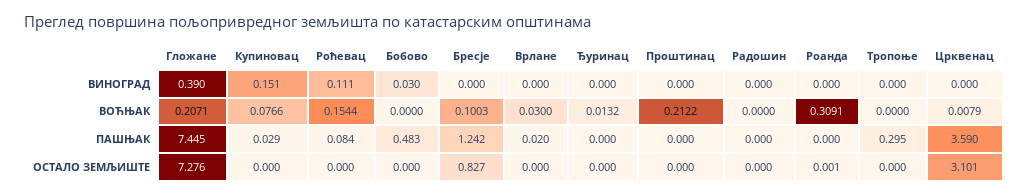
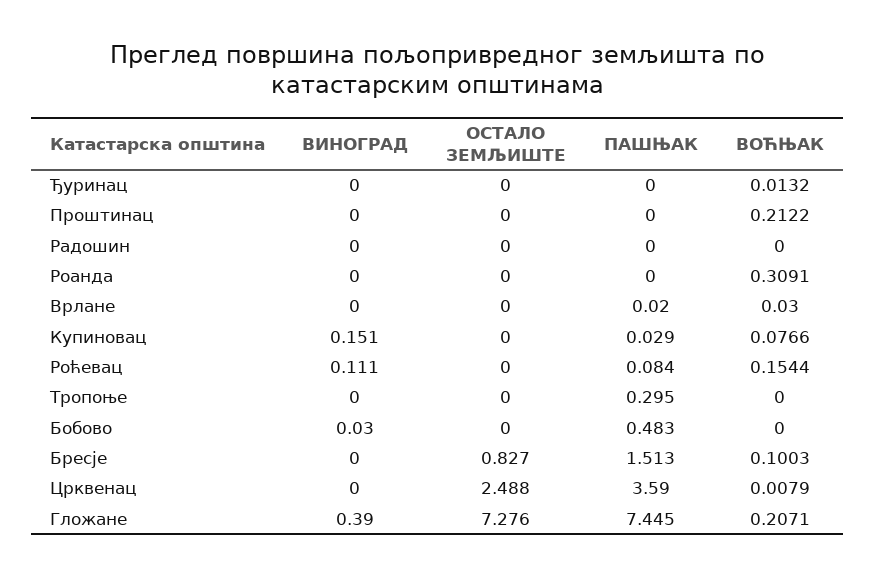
  {
    "Гложане": {
      "ВИНОГРАД": 0.39,
      "ВОЋЊАК": 0.2071,
      "ПАШЊАК": 7.445,
      "ОСТАЛО ЗЕМЉИШТЕ": 7.276
    },
    "Купиновац": {
      "ВИНОГРАД": 0.151,
      "ВОЋЊАК": 0.0766,
      "ПАШЊАК": 0.029,
      "ОСТАЛО ЗЕМЉИШТЕ": 0
    },
    "Роћевац": {
      "ВИНОГРАД": 0.111,
      "ВОЋЊАК": 0.1544,
      "ПАШЊАК": 0.084,
      "ОСТАЛО ЗЕМЉИШТЕ": 0
    },
    "Бобово": {
      "ВИНОГРАД": 0.03,
      "ВОЋЊАК": 0,
      "ПАШЊАК": 0.483,
      "ОСТАЛО ЗЕМЉИШТЕ": 0
    },
    "Бресје": {
      "ВИНОГРАД": 0,
      "ВОЋЊАК": 0.1003,
-     "ПАШЊАК": 1.242,
+     "ПАШЊАК": 1.513,
      "ОСТАЛО ЗЕМЉИШТЕ": 0.827
    },
    "Врлане": {
      "ВИНОГРАД": 0,
      "ВОЋЊАК": 0.03,
      "ПАШЊАК": 0.02,
      "ОСТАЛО ЗЕМЉИШТЕ": 0
    },
    "Ђуринац": {
      "ВИНОГРАД": 0,
      "ВОЋЊАК": 0.0132,
      "ПАШЊАК": 0,
      "ОСТАЛО ЗЕМЉИШТЕ": 0
    },
    "Проштинац": {
      "ВИНОГРАД": 0,
      "ВОЋЊАК": 0.2122,
      "ПАШЊАК": 0,
      "ОСТАЛО ЗЕМЉИШТЕ": 0
    },
    "Радошин": {
      "ВИНОГРАД": 0,
      "ВОЋЊАК": 0,
      "ПАШЊАК": 0,
      "ОСТАЛО ЗЕМЉИШТЕ": 0
    },
    "Роанда": {
      "ВИНОГРАД": 0,
      "ВОЋЊАК": 0.3091,
      "ПАШЊАК": 0,
-     "ОСТАЛО ЗЕМЉИШТЕ": 0.001
+     "ОСТАЛО ЗЕМЉИШТЕ": 0
    },
    "Тропоње": {
      "ВИНОГРАД": 0,
      "ВОЋЊАК": 0,
      "ПАШЊАК": 0.295,
      "ОСТАЛО ЗЕМЉИШТЕ": 0
    },
    "Црквенац": {
      "ВИНОГРАД": 0,
      "ВОЋЊАК": 0.0079,
      "ПАШЊАК": 3.59,
-     "ОСТАЛО ЗЕМЉИШТЕ": 3.101
+     "ОСТАЛО ЗЕМЉИШТЕ": 2.488
    }
  }

